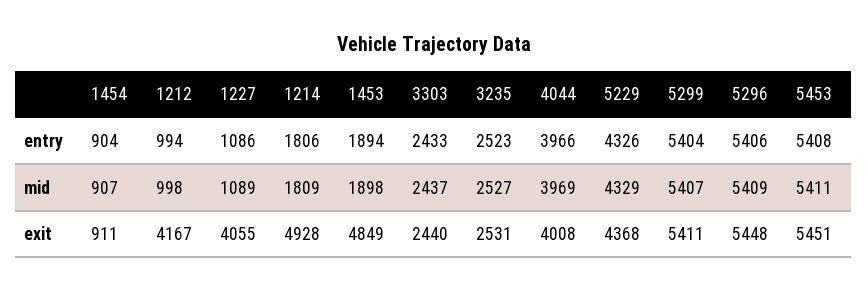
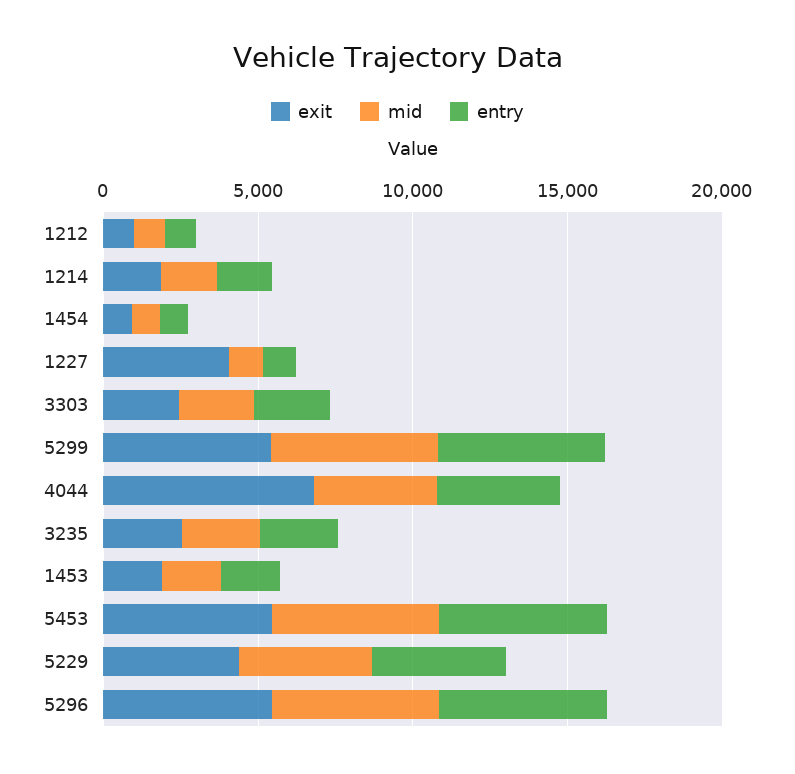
  {
    "entry": {
      "1454": 904,
      "1212": 994,
      "1227": 1086,
      "1214": 1806,
      "1453": 1894,
      "3303": 2433,
      "3235": 2523,
      "4044": 3966,
      "5229": 4326,
      "5299": 5404,
      "5296": 5406,
      "5453": 5408
    },
    "mid": {
      "1454": 907,
      "1212": 998,
      "1227": 1089,
      "1214": 1809,
      "1453": 1898,
      "3303": 2437,
      "3235": 2527,
      "4044": 3969,
      "5229": 4329,
      "5299": 5407,
      "5296": 5409,
      "5453": 5411
    },
    "exit": {
      "1454": 911,
-     "1212": 4167,
+     "1212": 1000,
      "1227": 4055,
-     "1214": 4928,
+     "1214": 2000,
-     "1453": 4849,
+     "1453": 2000,
      "3303": 2440,
      "3235": 2531,
-     "4044": 4008,
+     "4044": 7000,
      "5229": 4368,
      "5299": 5411,
      "5296": 5448,
      "5453": 5451
    }
  }

